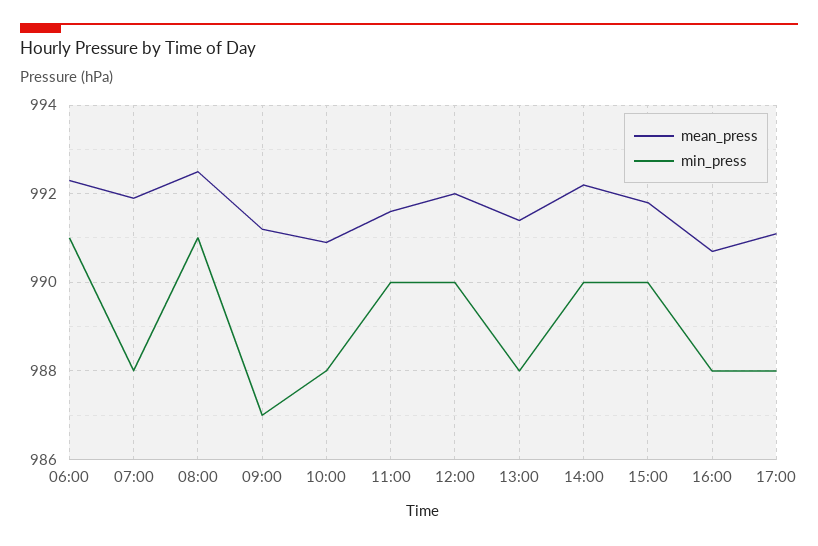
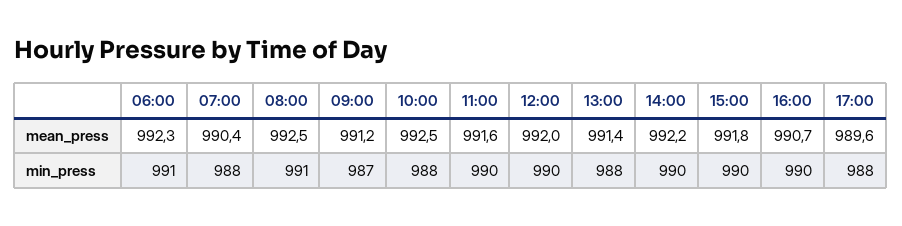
  {
    "mean_press": {
      "06:00": 992.3,
-     "07:00": 992,
+     "07:00": 990.4,
      "08:00": 992.5,
      "09:00": 991.2,
-     "10:00": 991,
+     "10:00": 992.5,
      "11:00": 991.6,
      "12:00": 992,
      "13:00": 991.4,
      "14:00": 992.2,
      "15:00": 991.8,
      "16:00": 990.7,
-     "17:00": 991
+     "17:00": 989.6
    },
    "min_press": {
      "06:00": 991,
      "07:00": 988,
      "08:00": 991,
      "09:00": 987,
      "10:00": 988,
      "11:00": 990,
      "12:00": 990,
      "13:00": 988,
      "14:00": 990,
      "15:00": 990,
-     "16:00": 988,
+     "16:00": 990,
      "17:00": 988
    }
  }

